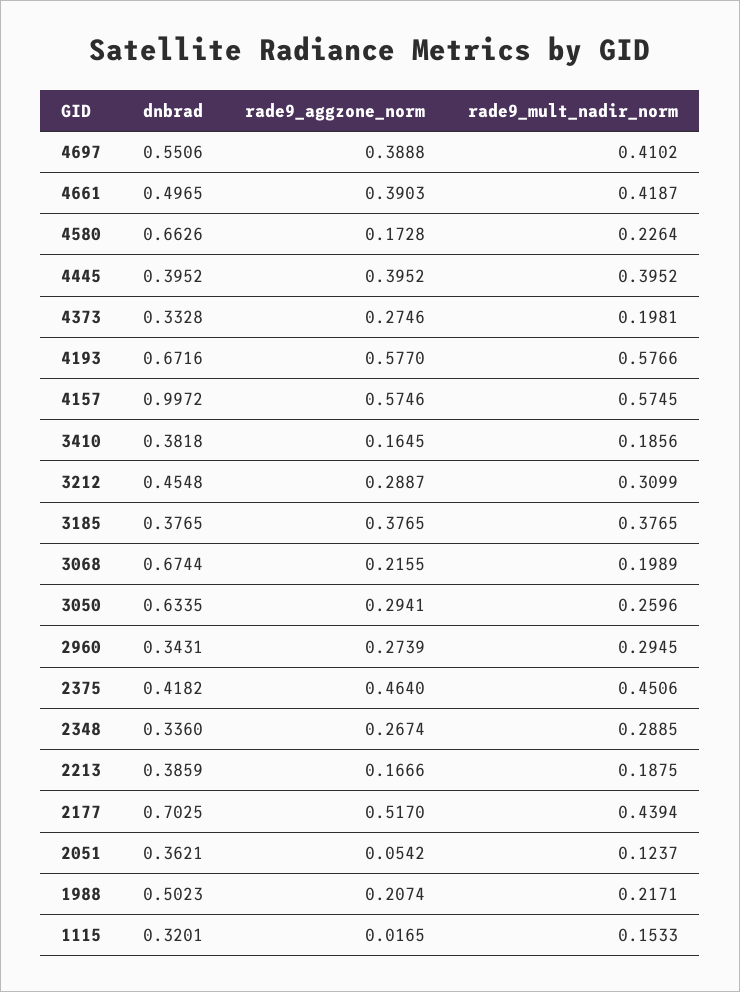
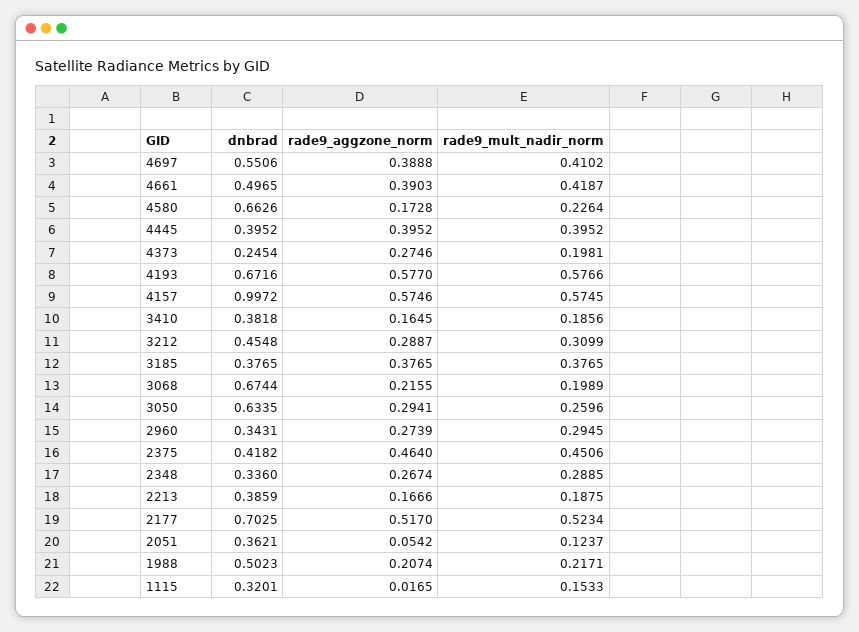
  {
    "dnbrad": {
      "4697": 0.5506,
      "4661": 0.4965,
      "4580": 0.6626,
      "4445": 0.3952,
-     "4373": 0.3328,
+     "4373": 0.2454,
      "4193": 0.6716,
      "4157": 0.9972,
      "3410": 0.3818,
      "3212": 0.4548,
      "3185": 0.3765,
      "3068": 0.6744,
      "3050": 0.6335,
      "2960": 0.3431,
      "2375": 0.4182,
      "2348": 0.336,
      "2213": 0.3859,
      "2177": 0.7025,
      "2051": 0.3621,
      "1988": 0.5023,
      "1115": 0.3201
    },
    "rade9_aggzone_norm": {
      "4697": 0.3888,
      "4661": 0.3903,
      "4580": 0.1728,
      "4445": 0.3952,
      "4373": 0.2746,
      "4193": 0.577,
      "4157": 0.5746,
      "3410": 0.1645,
      "3212": 0.2887,
      "3185": 0.3765,
      "3068": 0.2155,
      "3050": 0.2941,
      "2960": 0.2739,
      "2375": 0.464,
      "2348": 0.2674,
      "2213": 0.1666,
      "2177": 0.517,
      "2051": 0.0542,
      "1988": 0.2074,
      "1115": 0.0165
    },
    "rade9_mult_nadir_norm": {
      "4697": 0.4102,
      "4661": 0.4187,
      "4580": 0.2264,
      "4445": 0.3952,
      "4373": 0.1981,
      "4193": 0.5766,
      "4157": 0.5745,
      "3410": 0.1856,
      "3212": 0.3099,
      "3185": 0.3765,
      "3068": 0.1989,
      "3050": 0.2596,
      "2960": 0.2945,
      "2375": 0.4506,
      "2348": 0.2885,
      "2213": 0.1875,
-     "2177": 0.4394,
+     "2177": 0.5234,
      "2051": 0.1237,
      "1988": 0.2171,
      "1115": 0.1533
    }
  }

